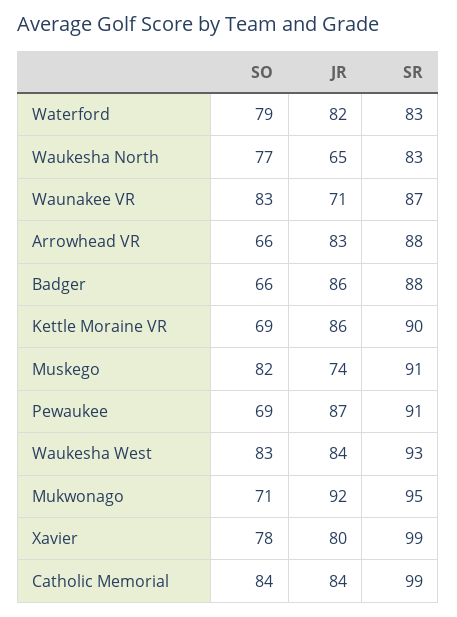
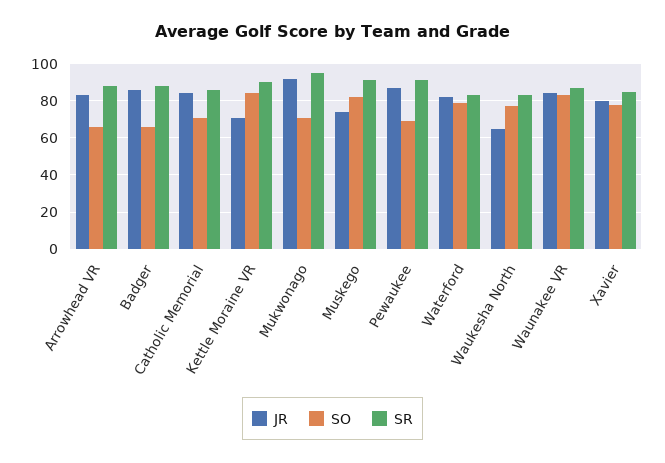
  {
    "SO": {
      "Waterford": 79,
      "Waukesha North": 77,
      "Waunakee VR": 83,
      "Arrowhead VR": 66,
      "Badger": 66,
-     "Kettle Moraine VR": 69,
+     "Kettle Moraine VR": 85,
      "Muskego": 82,
      "Pewaukee": 69,
-     "Waukesha West": 83,
      "Mukwonago": 71,
      "Xavier": 78,
-     "Catholic Memorial": 84
+     "Catholic Memorial": 70
    },
    "JR": {
      "Waterford": 82,
      "Waukesha North": 65,
-     "Waunakee VR": 71,
+     "Waunakee VR": 85,
      "Arrowhead VR": 83,
      "Badger": 86,
-     "Kettle Moraine VR": 86,
+     "Kettle Moraine VR": 70,
      "Muskego": 74,
      "Pewaukee": 87,
-     "Waukesha West": 84,
      "Mukwonago": 92,
      "Xavier": 80,
      "Catholic Memorial": 84
    },
    "SR": {
      "Waterford": 83,
      "Waukesha North": 83,
      "Waunakee VR": 87,
      "Arrowhead VR": 88,
      "Badger": 88,
      "Kettle Moraine VR": 90,
      "Muskego": 91,
      "Pewaukee": 91,
-     "Waukesha West": 93,
      "Mukwonago": 95,
-     "Xavier": 99,
+     "Xavier": 85,
-     "Catholic Memorial": 99
+     "Catholic Memorial": 85
    }
  }

